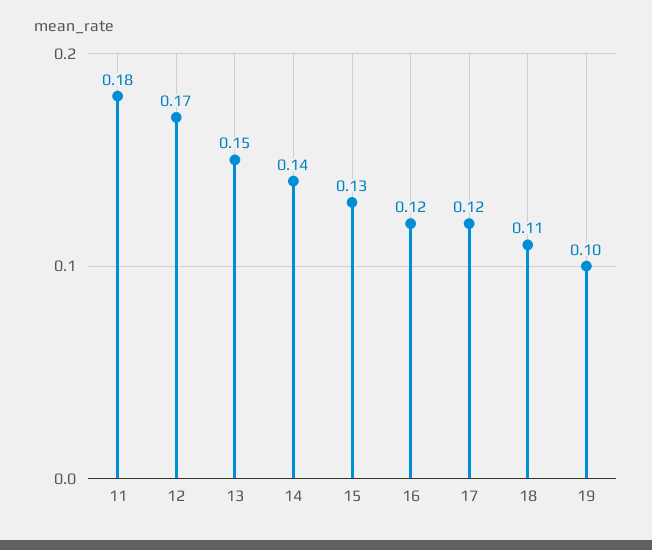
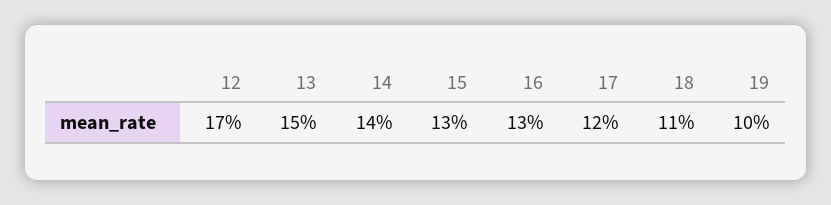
  {
-   "11": 0.18,
    "12": 0.17,
    "13": 0.15,
    "14": 0.14,
    "15": 0.13,
-   "16": 0.12,
+   "16": 0.13,
    "17": 0.12,
    "18": 0.11,
    "19": 0.1
  }

